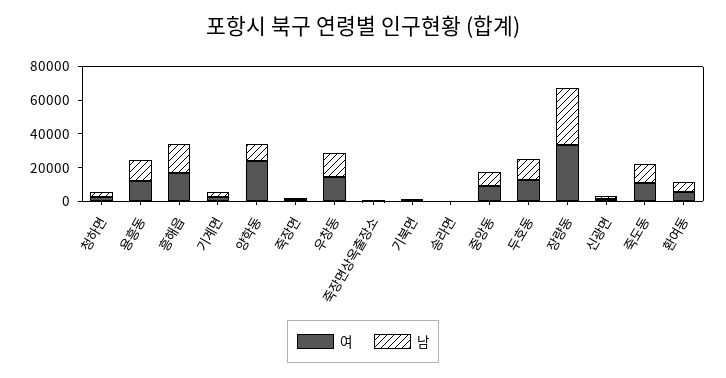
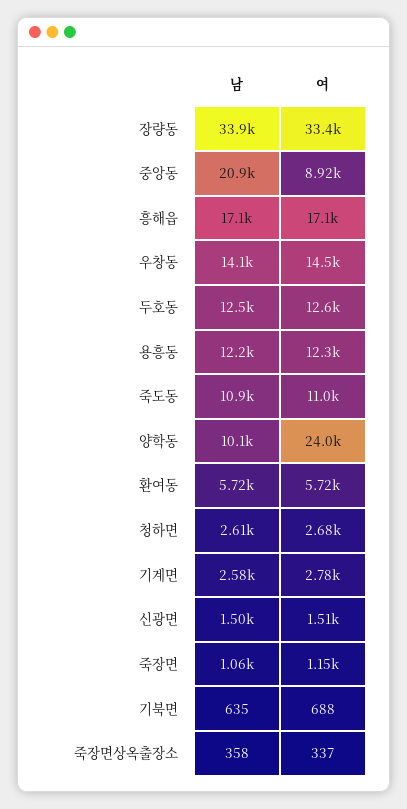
  {
    "여": {
      "청하면": 2680,
      "용흥동": 12300,
      "흥해읍": 17100,
      "기계면": 2780,
      "양학동": 24000,
      "죽장면": 1150,
      "우창동": 14500,
      "죽장면상옥출장소": 337,
      "기북면": 688,
-     "송라면": 0,
      "중앙동": 8920,
      "두호동": 12600,
      "장량동": 33400,
      "신광면": 1510,
      "죽도동": 11000,
      "환여동": 5720
    },
    "남": {
      "청하면": 2610,
      "용흥동": 12200,
      "흥해읍": 17100,
      "기계면": 2580,
      "양학동": 10100,
      "죽장면": 1060,
      "우창동": 14100,
      "죽장면상옥출장소": 358,
      "기북면": 635,
-     "송라면": 0,
-     "중앙동": 10000,
+     "중앙동": 20900,
      "두호동": 12500,
      "장량동": 33900,
      "신광면": 1500,
      "죽도동": 10900,
      "환여동": 5720
    }
  }

